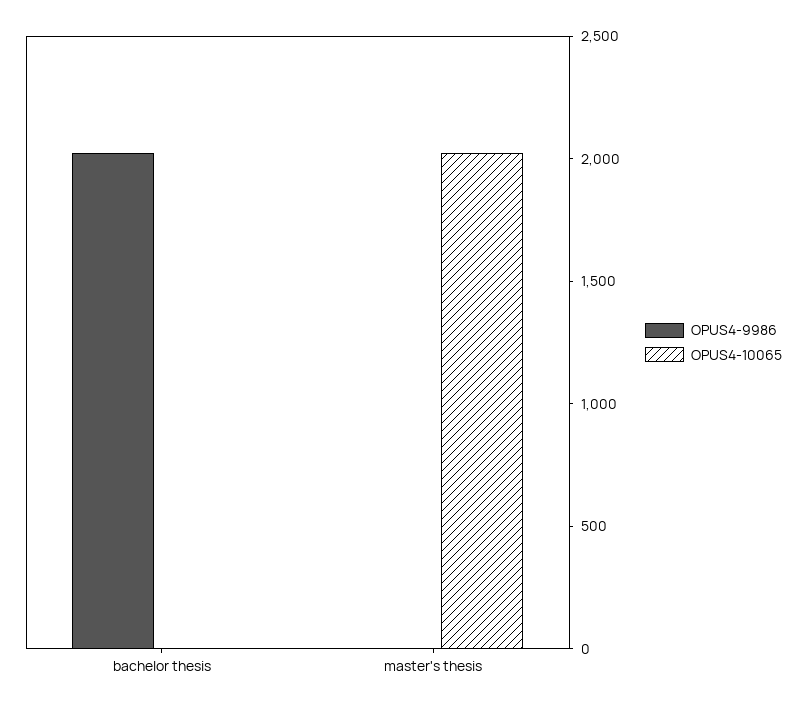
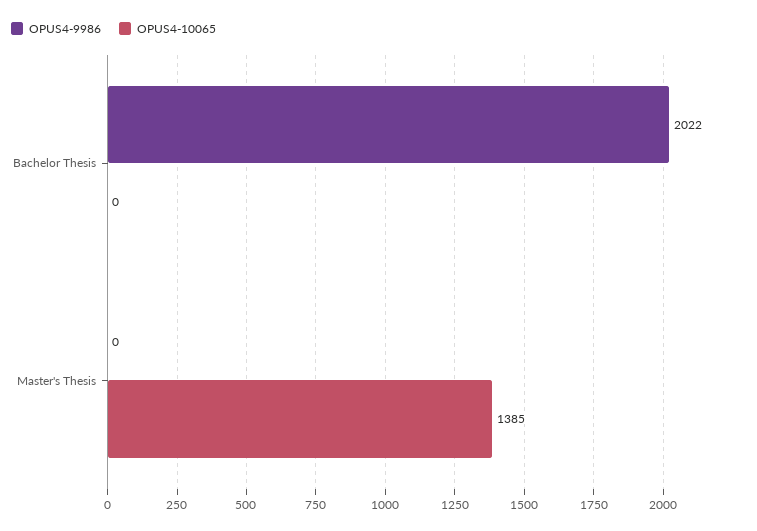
  {
    "OPUS4-9986": {
      "bachelor thesis": 2022,
      "master's thesis": 0
    },
    "OPUS4-10065": {
      "bachelor thesis": 0,
-     "master's thesis": 2000
+     "master's thesis": 1385
    }
  }

